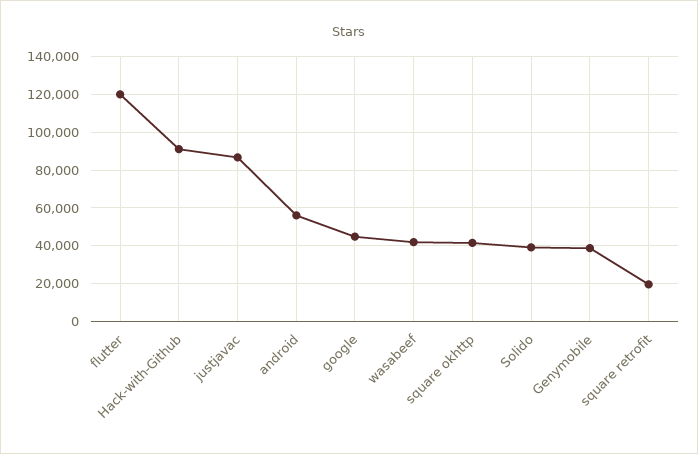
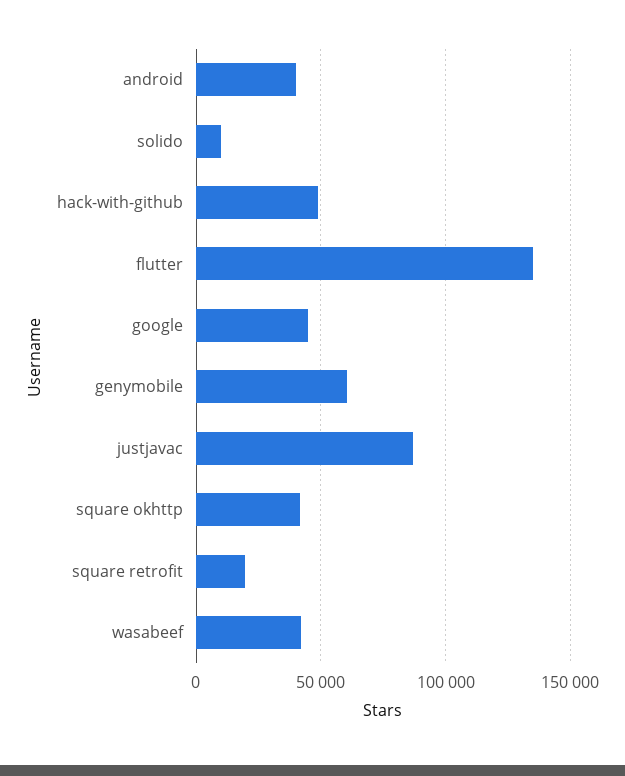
  {
-   "flutter": 120000,
+   "flutter": 135000,
-   "Hack-with-Github": 90000,
+   "Hack-with-Github": 50000,
    "justjavac": 85000,
-   "android": 55000,
+   "android": 40000,
    "google": 45000,
    "wasabeef": 40000,
    "square okhttp": 40000,
-   "Solido": 40000,
+   "Solido": 10000,
-   "Genymobile": 40000,
+   "Genymobile": 60000,
    "square retrofit": 20000
  }

